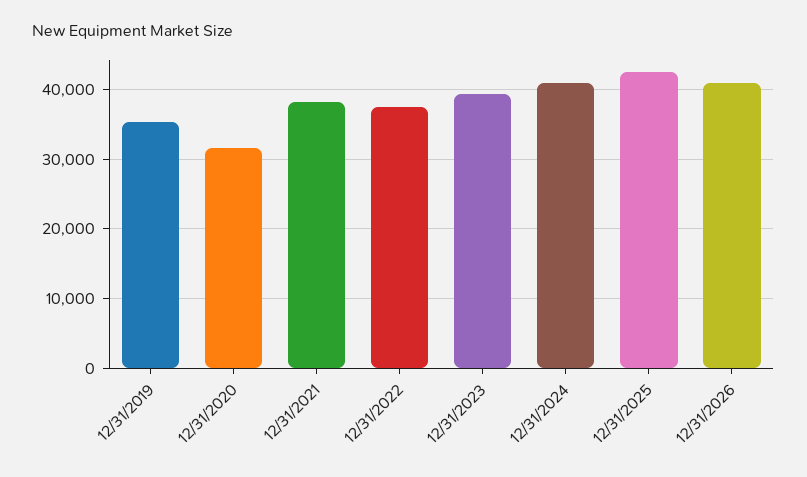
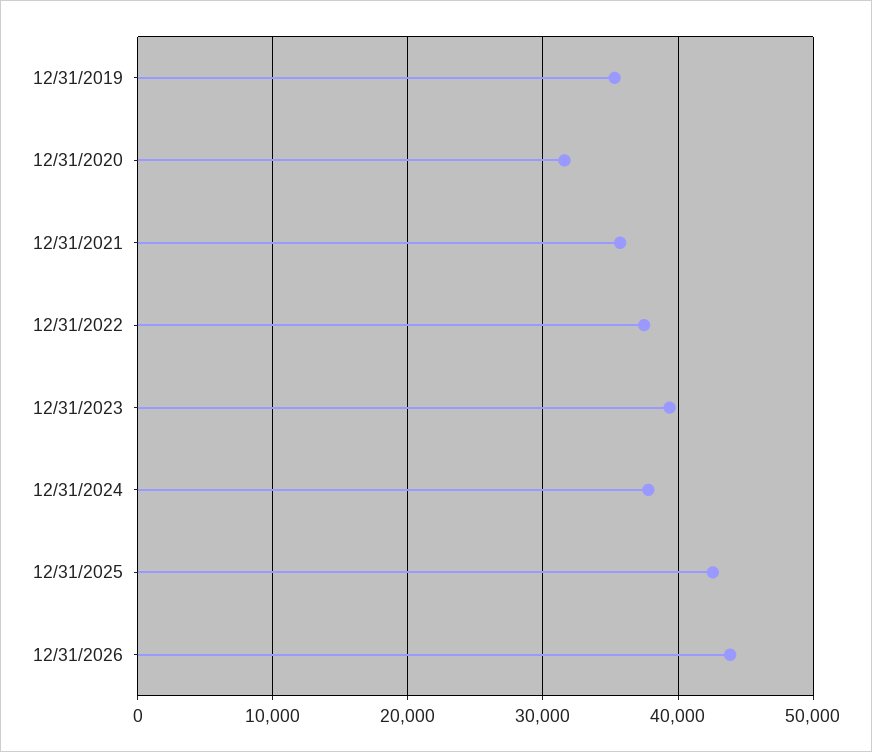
  {
    "12/31/2019": 35000,
    "12/31/2020": 32000,
-   "12/31/2021": 38000,
+   "12/31/2021": 36000,
    "12/31/2022": 37000,
    "12/31/2023": 39000,
-   "12/31/2024": 41000,
+   "12/31/2024": 38000,
    "12/31/2025": 43000,
-   "12/31/2026": 41000
+   "12/31/2026": 44000
  }

